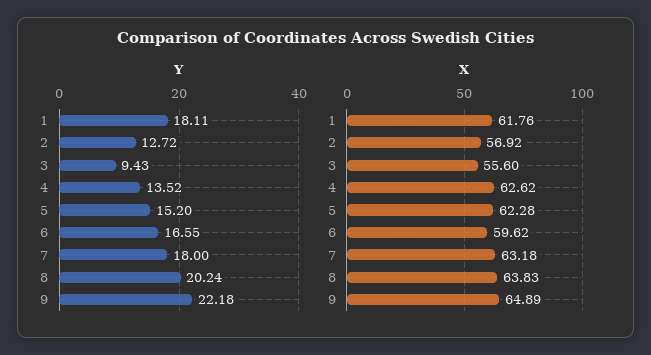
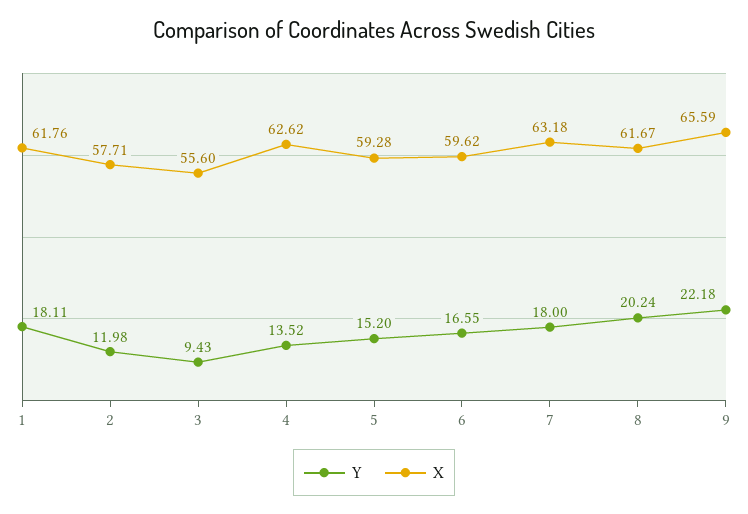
  {
    "Y": {
      "1": 18.11,
-     "2": 12.72,
+     "2": 11.98,
      "3": 9.43,
      "4": 13.52,
      "5": 15.2,
      "6": 16.55,
      "7": 18,
      "8": 20.24,
      "9": 22.18
    },
    "X": {
      "1": 61.76,
-     "2": 56.92,
+     "2": 57.71,
      "3": 55.6,
      "4": 62.62,
-     "5": 62.28,
+     "5": 59.28,
      "6": 59.62,
      "7": 63.18,
-     "8": 63.83,
+     "8": 61.67,
-     "9": 64.89
+     "9": 65.59
    }
  }

